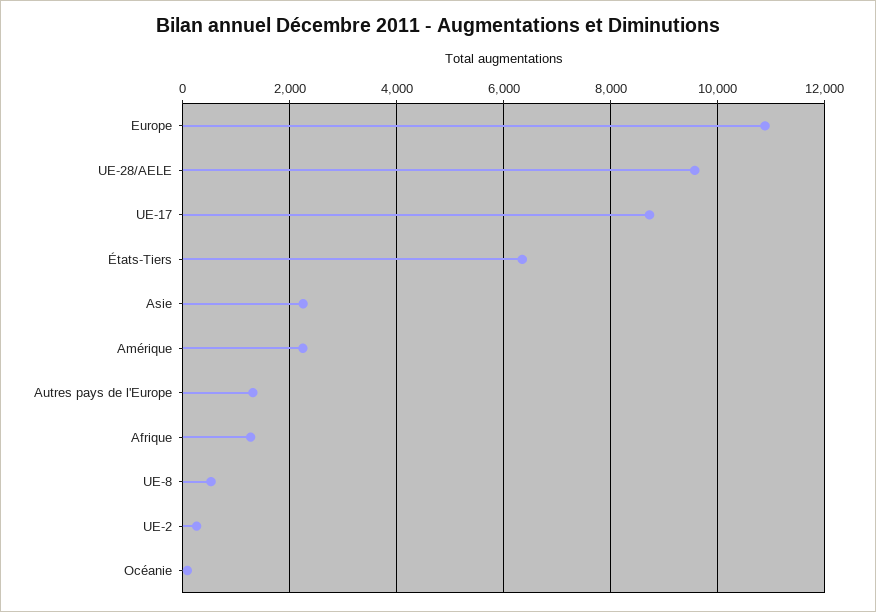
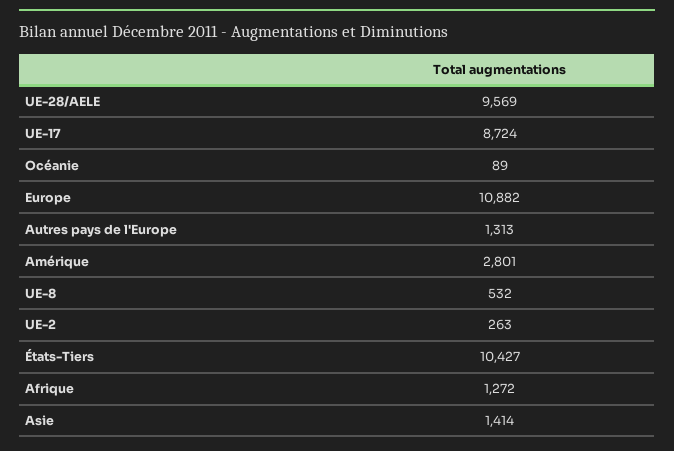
  {
    "Europe": 10882,
    "UE-28/AELE": 9569,
    "UE-17": 8724,
-   "États-Tiers": 6400,
+   "États-Tiers": 10427,
-   "Asie": 2200,
+   "Asie": 1414,
-   "Amérique": 2200,
+   "Amérique": 2801,
    "Autres pays de l'Europe": 1313,
    "Afrique": 1272,
    "UE-8": 532,
    "UE-2": 263,
    "Océanie": 89
  }

